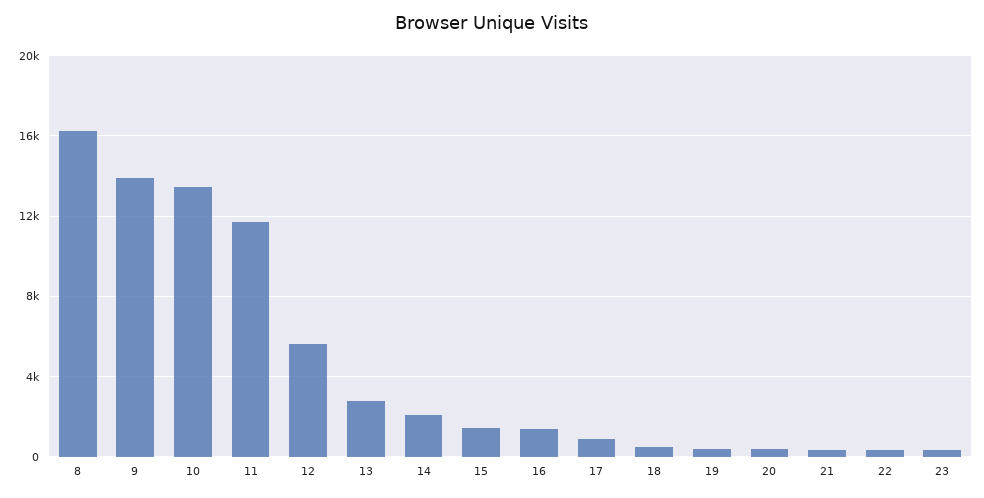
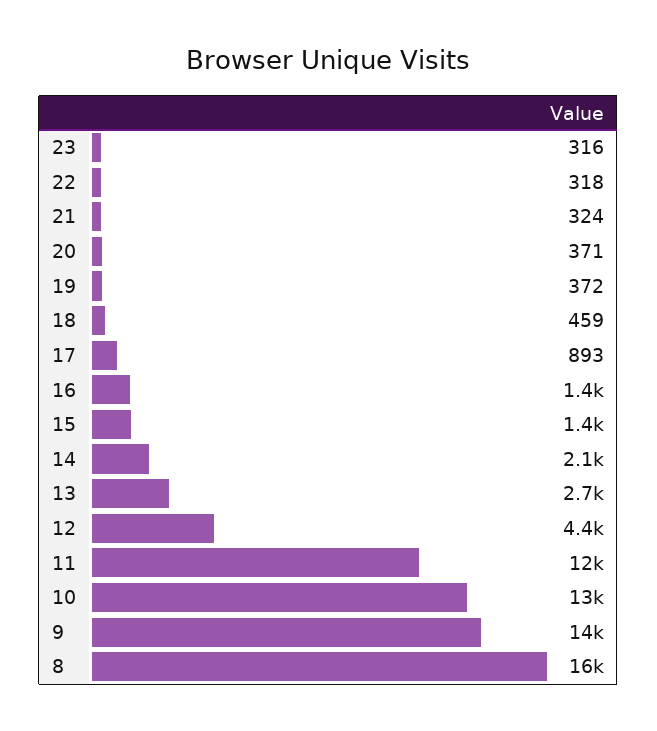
  {
    "8": 16000,
    "9": 14000,
    "10": 13000,
    "11": 12000,
-   "12": 5500,
+   "12": 4400,
    "13": 2700,
    "14": 2100,
    "15": 1400,
    "16": 1400,
    "17": 893,
    "18": 459,
    "19": 372,
    "20": 371,
    "21": 324,
    "22": 318,
    "23": 316
  }

